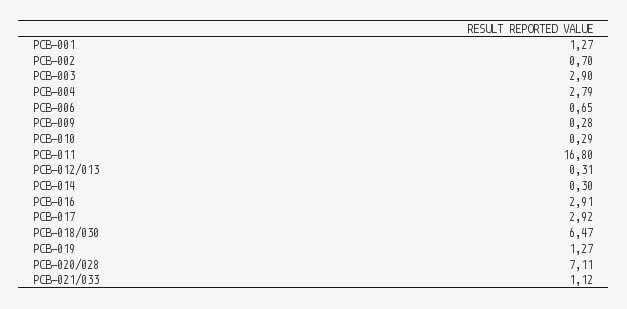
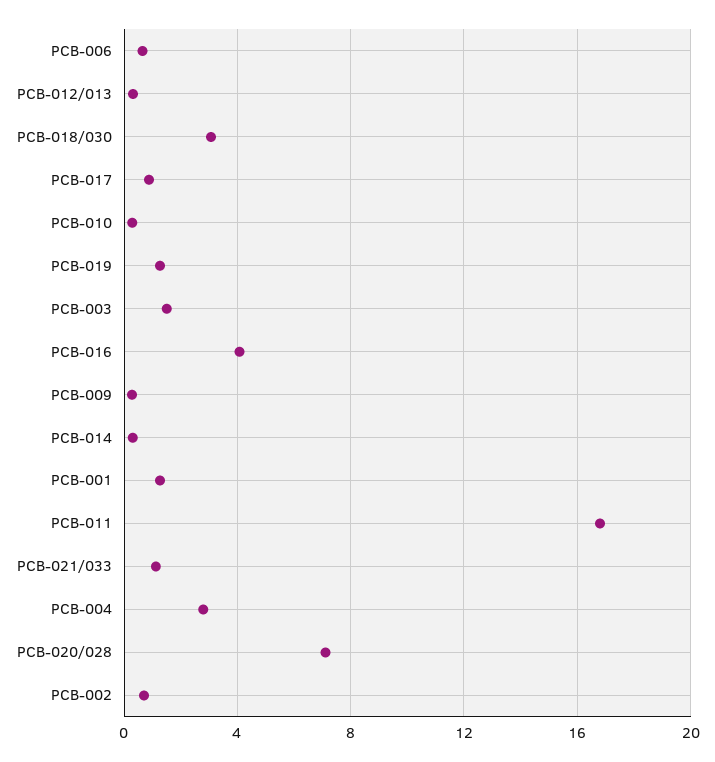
  {
    "PCB-001": 1.27,
    "PCB-002": 0.7,
-   "PCB-003": 2.9,
+   "PCB-003": 1.5,
    "PCB-004": 2.79,
    "PCB-006": 0.65,
    "PCB-009": 0.28,
    "PCB-010": 0.29,
    "PCB-011": 16.8,
    "PCB-012/013": 0.31,
    "PCB-014": 0.3,
-   "PCB-016": 2.91,
+   "PCB-016": 4,
-   "PCB-017": 2.92,
+   "PCB-017": 1,
-   "PCB-018/030": 6.47,
+   "PCB-018/030": 3,
    "PCB-019": 1.27,
    "PCB-020/028": 7.11,
    "PCB-021/033": 1.12
  }

